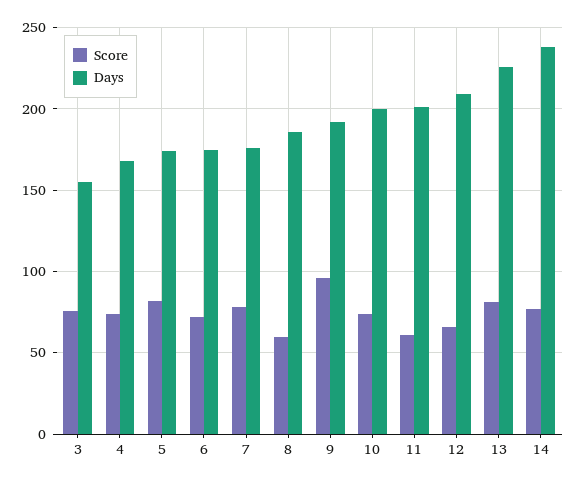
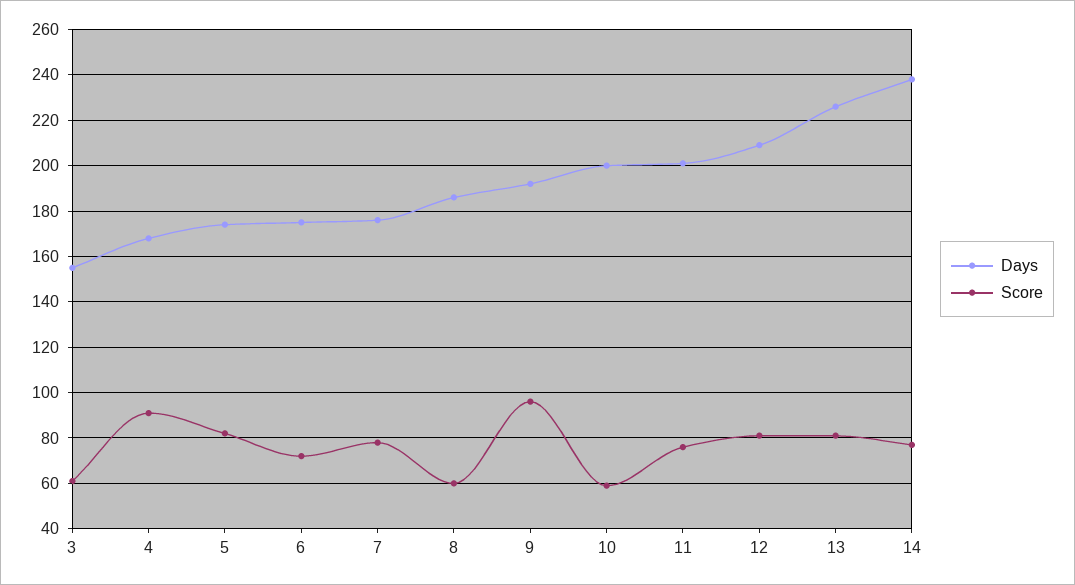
  {
    "Score": {
-     "3": 75,
+     "3": 60,
-     "4": 75,
+     "4": 90,
      "5": 80,
      "6": 70,
      "7": 80,
      "8": 60,
      "9": 95,
-     "10": 75,
+     "10": 60,
-     "11": 60,
+     "11": 75,
-     "12": 65,
+     "12": 80,
      "13": 80,
      "14": 75
    },
    "Days": {
      "3": 155,
      "4": 170,
      "5": 175,
      "6": 175,
      "7": 175,
      "8": 185,
      "9": 190,
      "10": 200,
      "11": 200,
      "12": 210,
      "13": 225,
      "14": 240
    }
  }

